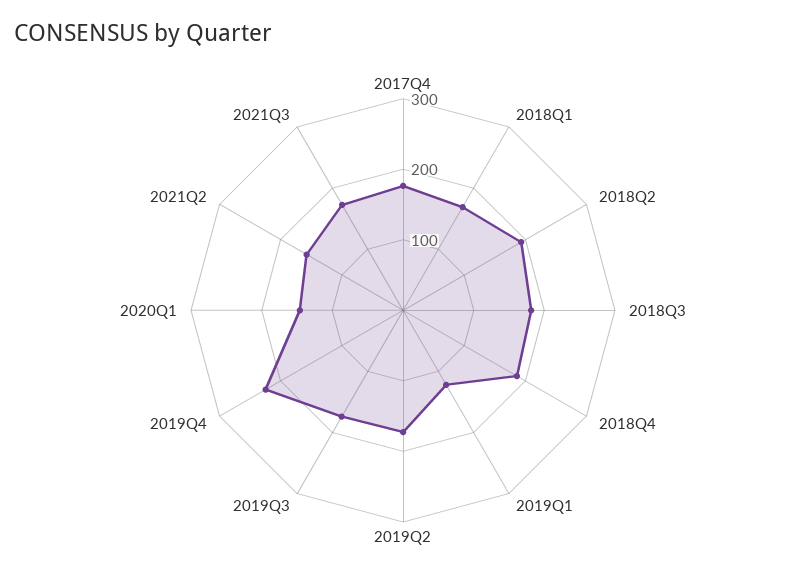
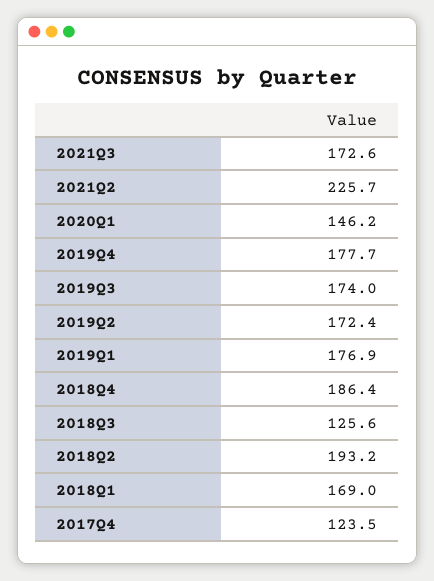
  {
-   "2017Q4": 180,
+   "2017Q4": 123.5,
    "2018Q1": 169,
    "2018Q2": 193.2,
-   "2018Q3": 180,
+   "2018Q3": 125.6,
    "2018Q4": 186.4,
-   "2019Q1": 120,
+   "2019Q1": 176.9,
    "2019Q2": 172.4,
    "2019Q3": 174,
-   "2019Q4": 220,
+   "2019Q4": 177.7,
    "2020Q1": 146.2,
-   "2021Q2": 160,
+   "2021Q2": 225.7,
    "2021Q3": 172.6
  }

